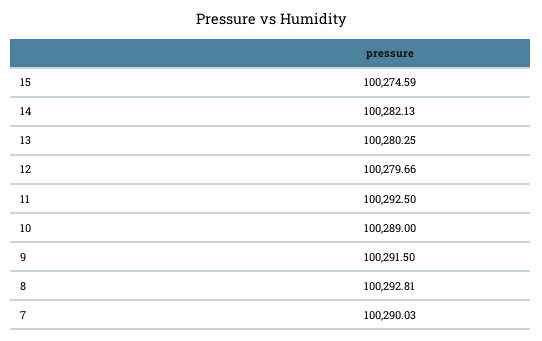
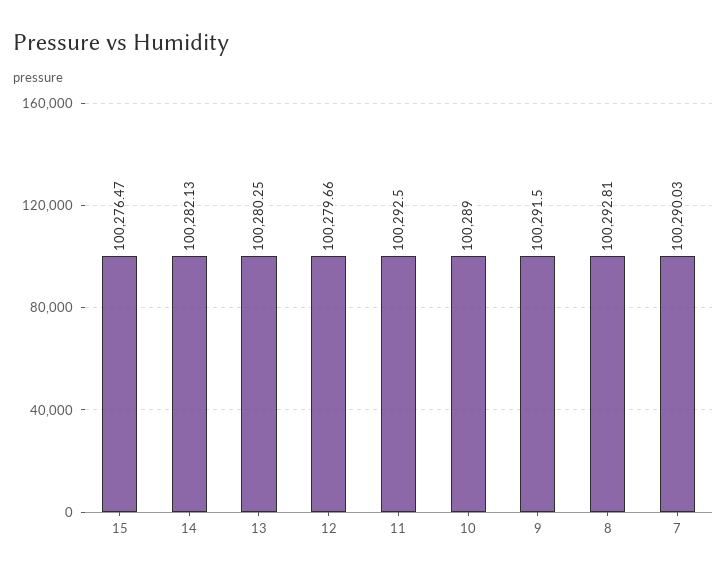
  {
-   "15": 100274.59,
+   "15": 100276.47,
    "14": 100282.13,
    "13": 100280.25,
    "12": 100279.66,
    "11": 100292.5,
    "10": 100289,
    "9": 100291.5,
    "8": 100292.81,
    "7": 100290.03
  }

